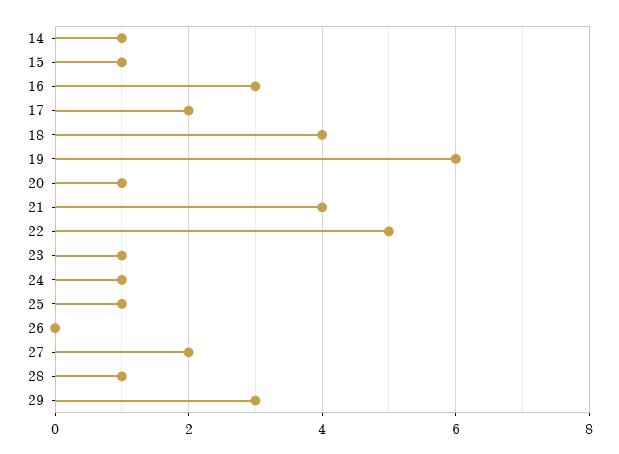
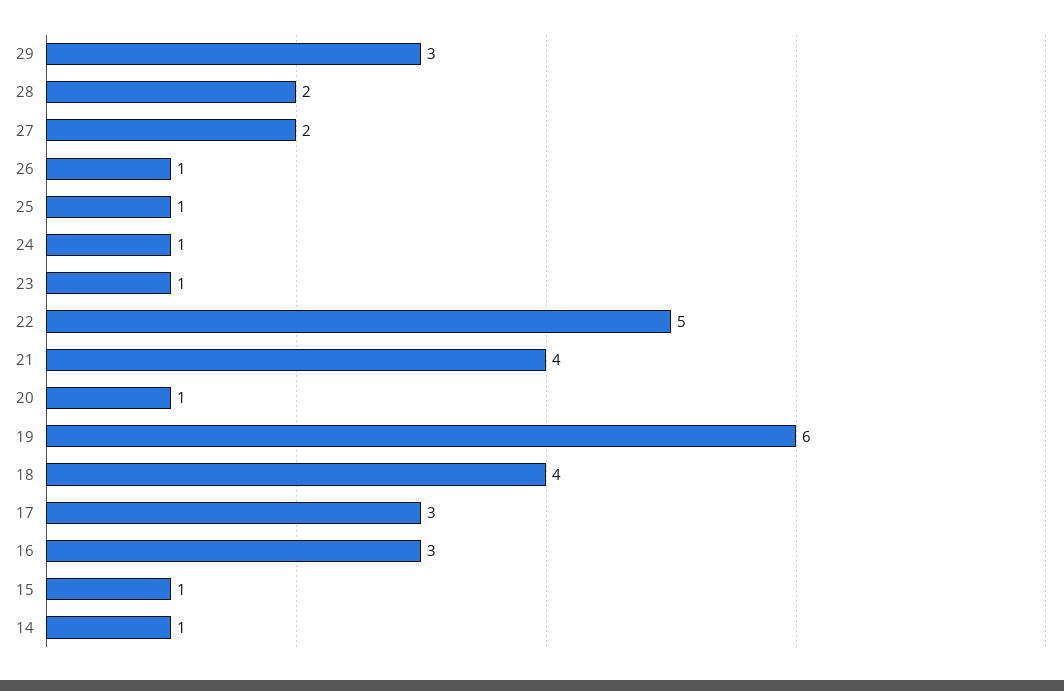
  {
    "14": 1,
    "15": 1,
    "16": 3,
-   "17": 2,
+   "17": 3,
    "18": 4,
    "19": 6,
    "20": 1,
    "21": 4,
    "22": 5,
    "23": 1,
    "24": 1,
    "25": 1,
-   "26": 0,
+   "26": 1,
    "27": 2,
-   "28": 1,
+   "28": 2,
    "29": 3
  }

